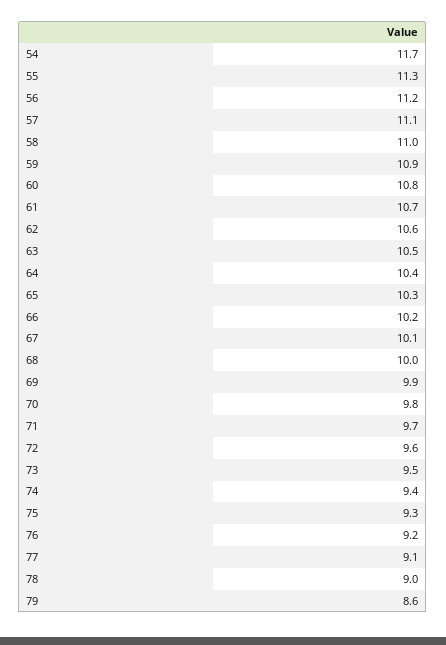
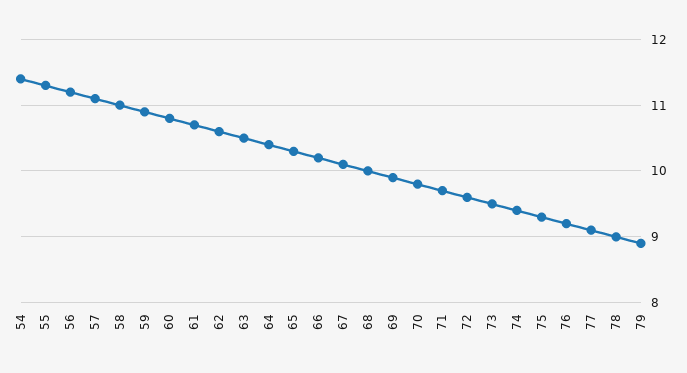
  {
-   "54": 11.7,
+   "54": 11.4,
    "55": 11.3,
    "56": 11.2,
    "57": 11.1,
    "58": 11,
    "59": 10.9,
    "60": 10.8,
    "61": 10.7,
    "62": 10.6,
    "63": 10.5,
    "64": 10.4,
    "65": 10.3,
    "66": 10.2,
    "67": 10.1,
    "68": 10,
    "69": 9.9,
    "70": 9.8,
    "71": 9.7,
    "72": 9.6,
    "73": 9.5,
    "74": 9.4,
    "75": 9.3,
    "76": 9.2,
    "77": 9.1,
    "78": 9,
-   "79": 8.6
+   "79": 8.9
  }

